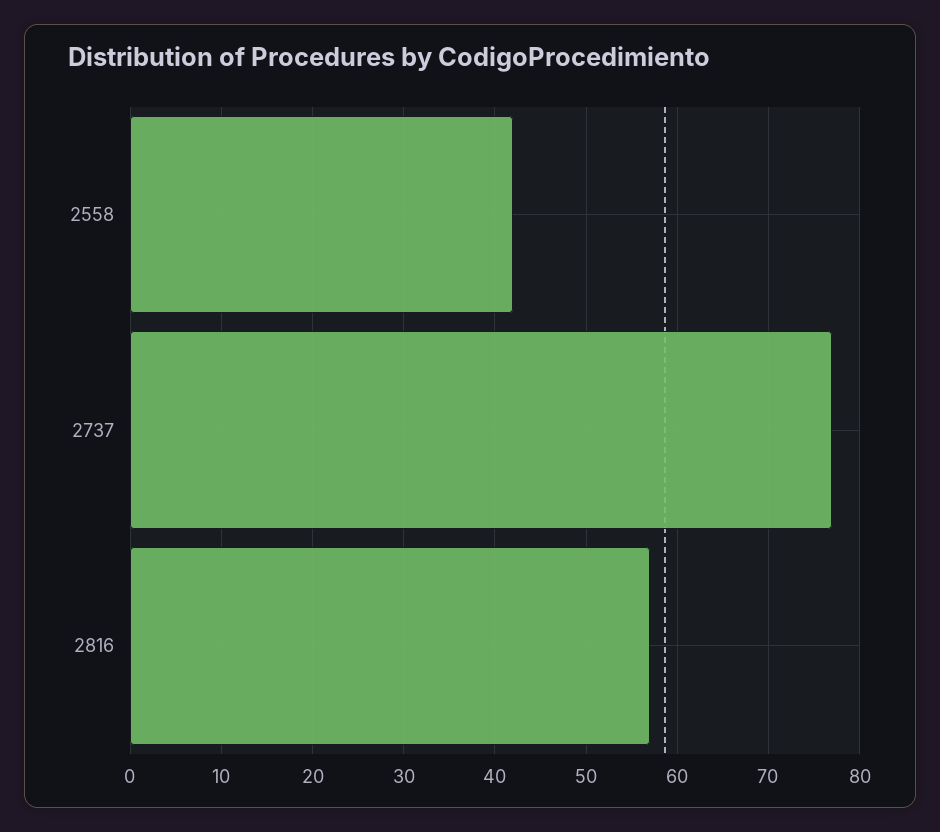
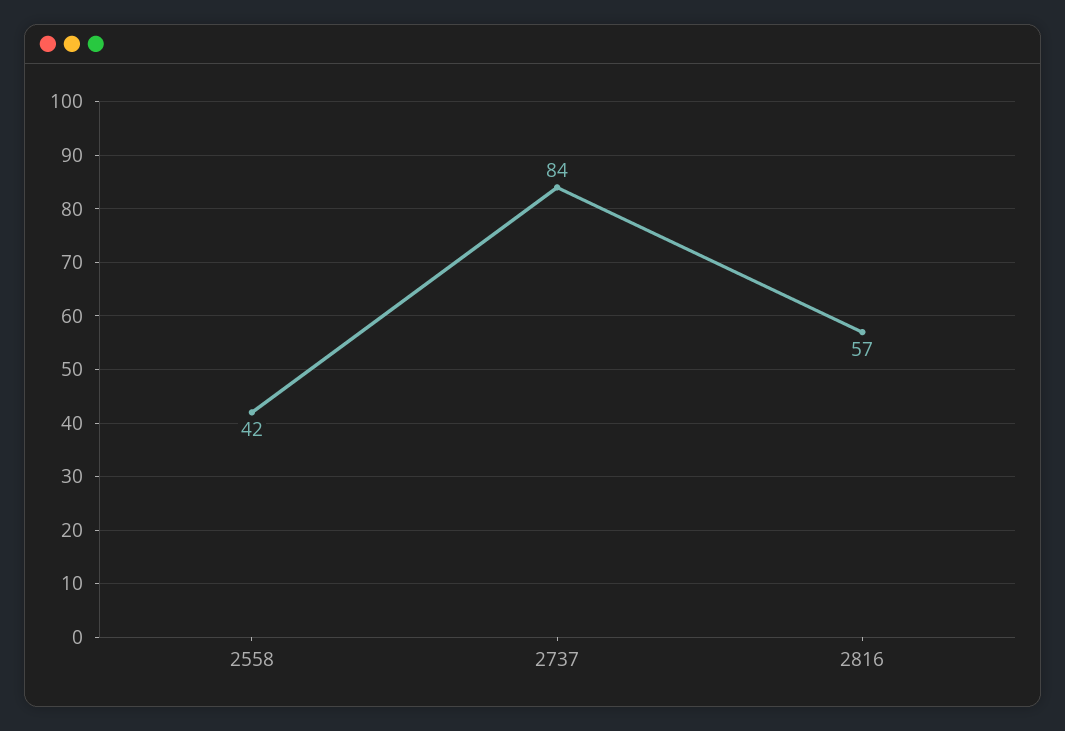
  {
    "2558": 42,
-   "2737": 77,
+   "2737": 84,
    "2816": 57
  }

